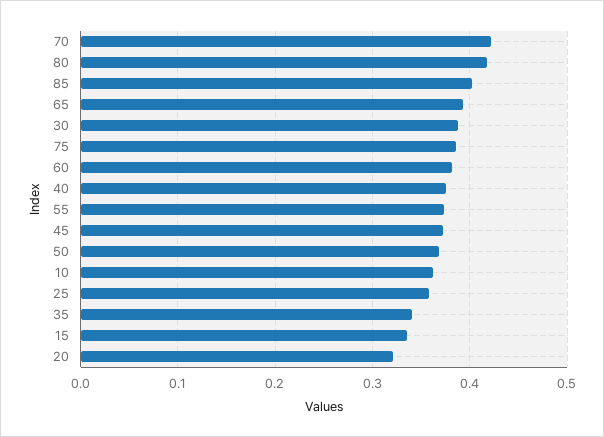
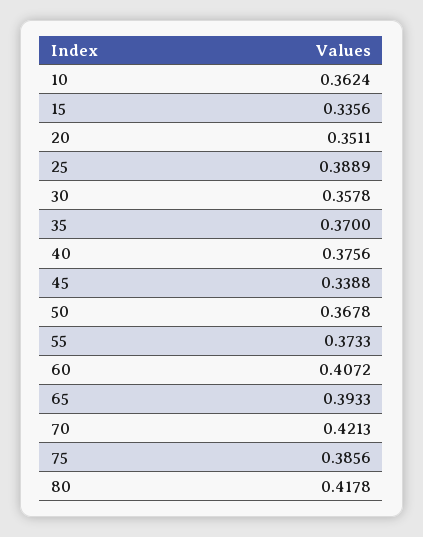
  {
    "70": 0.4213,
    "80": 0.4178,
-   "85": 0.4,
    "65": 0.3933,
-   "30": 0.39,
+   "30": 0.3578,
    "75": 0.3856,
-   "60": 0.38,
+   "60": 0.4072,
    "40": 0.3756,
    "55": 0.3733,
-   "45": 0.37,
+   "45": 0.3388,
    "50": 0.3678,
    "10": 0.3624,
-   "25": 0.36,
+   "25": 0.3889,
-   "35": 0.34,
+   "35": 0.37,
    "15": 0.3356,
-   "20": 0.32
+   "20": 0.3511
  }

